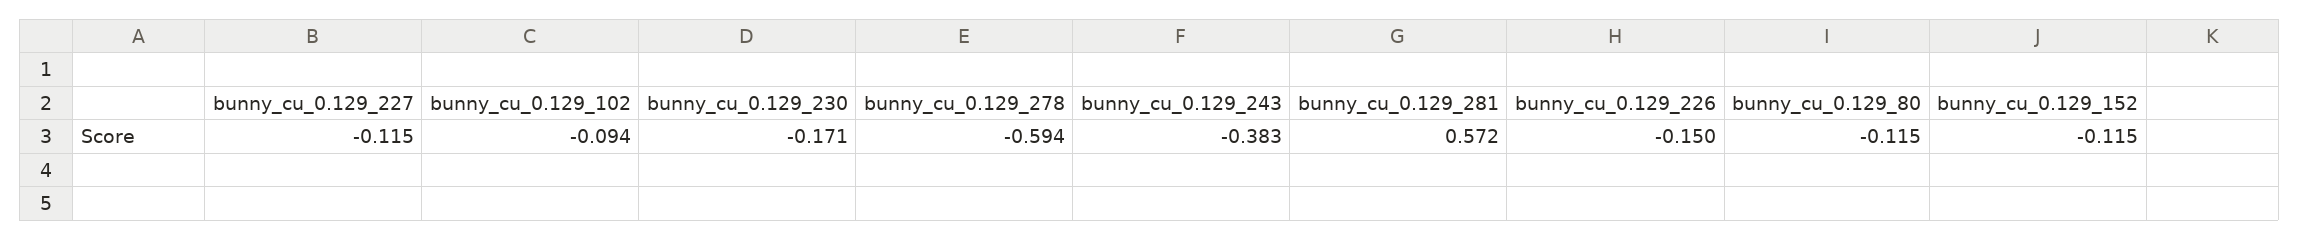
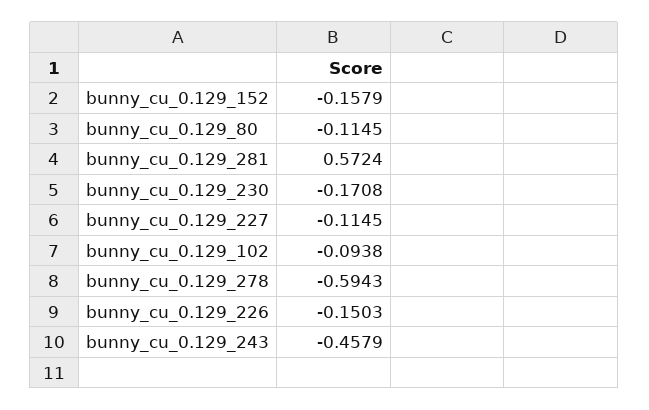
  {
    "bunny_cu_0.129_227": -0.1145,
    "bunny_cu_0.129_102": -0.0938,
    "bunny_cu_0.129_230": -0.1708,
    "bunny_cu_0.129_278": -0.5943,
-   "bunny_cu_0.129_243": -0.383,
+   "bunny_cu_0.129_243": -0.4579,
    "bunny_cu_0.129_281": 0.5724,
    "bunny_cu_0.129_226": -0.1503,
    "bunny_cu_0.129_80": -0.1145,
-   "bunny_cu_0.129_152": -0.115
+   "bunny_cu_0.129_152": -0.1579
  }

